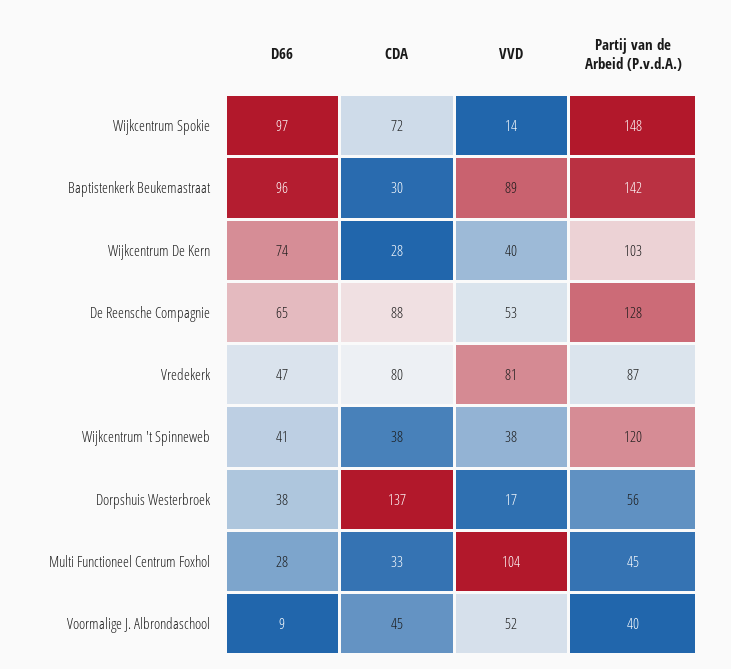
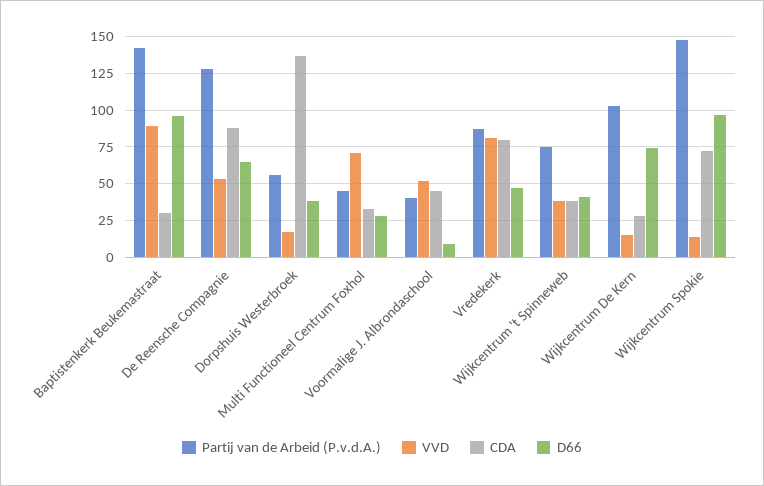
  {
    "D66": {
      "Wijkcentrum Spokie": 97,
      "Baptistenkerk Beukemastraat": 96,
      "Wijkcentrum De Kern": 74,
      "De Reensche Compagnie": 65,
      "Vredekerk": 47,
      "Wijkcentrum 't Spinneweb": 41,
      "Dorpshuis Westerbroek": 38,
      "Multi Functioneel Centrum Foxhol": 28,
      "Voormalige J. Albrondaschool": 9
    },
    "CDA": {
      "Wijkcentrum Spokie": 72,
      "Baptistenkerk Beukemastraat": 30,
      "Wijkcentrum De Kern": 28,
      "De Reensche Compagnie": 88,
      "Vredekerk": 80,
      "Wijkcentrum 't Spinneweb": 38,
      "Dorpshuis Westerbroek": 137,
      "Multi Functioneel Centrum Foxhol": 33,
      "Voormalige J. Albrondaschool": 45
    },
    "VVD": {
      "Wijkcentrum Spokie": 14,
      "Baptistenkerk Beukemastraat": 89,
-     "Wijkcentrum De Kern": 40,
+     "Wijkcentrum De Kern": 15,
      "De Reensche Compagnie": 53,
      "Vredekerk": 81,
      "Wijkcentrum 't Spinneweb": 38,
      "Dorpshuis Westerbroek": 17,
-     "Multi Functioneel Centrum Foxhol": 104,
+     "Multi Functioneel Centrum Foxhol": 70,
      "Voormalige J. Albrondaschool": 52
    },
    "Partij van de Arbeid (P.v.d.A.)": {
      "Wijkcentrum Spokie": 148,
      "Baptistenkerk Beukemastraat": 142,
      "Wijkcentrum De Kern": 103,
      "De Reensche Compagnie": 128,
      "Vredekerk": 87,
-     "Wijkcentrum 't Spinneweb": 120,
+     "Wijkcentrum 't Spinneweb": 75,
      "Dorpshuis Westerbroek": 56,
      "Multi Functioneel Centrum Foxhol": 45,
      "Voormalige J. Albrondaschool": 40
    }
  }

